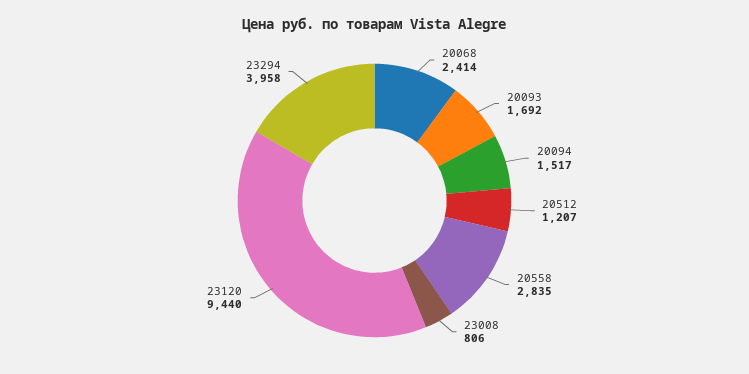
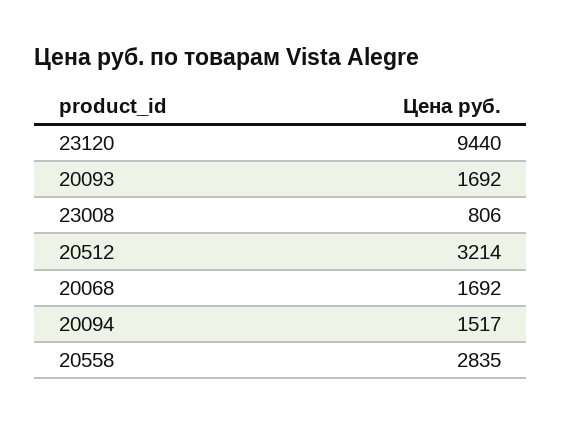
  {
-   "20068": 2414,
+   "20068": 1692,
    "20093": 1692,
    "20094": 1517,
-   "20512": 1207,
+   "20512": 3214,
    "20558": 2835,
    "23008": 806,
-   "23120": 9440,
+   "23120": 9440
-   "23294": 3958
  }

